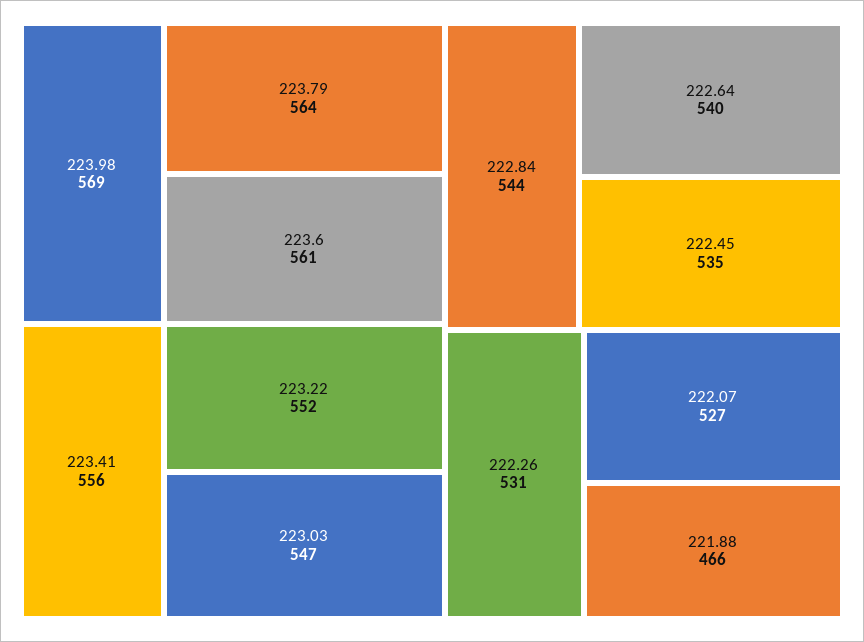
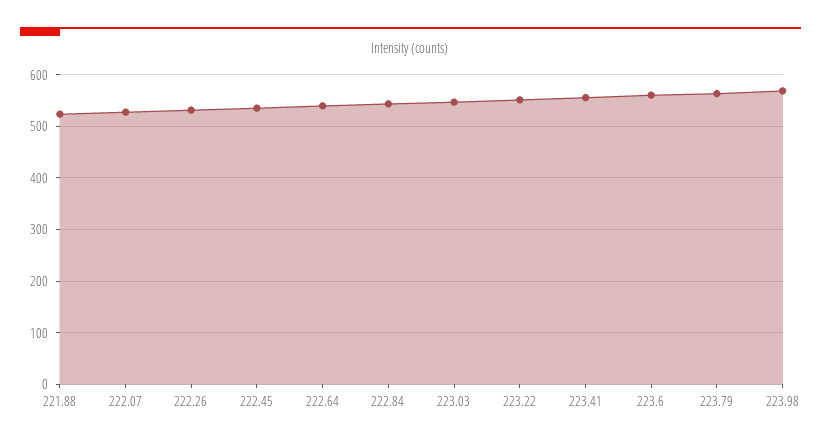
  {
    "223.98": 569,
    "223.79": 564,
    "223.6": 561,
    "223.41": 556,
    "223.22": 552,
    "223.03": 547,
    "222.84": 544,
    "222.64": 540,
    "222.45": 535,
    "222.26": 531,
    "222.07": 527,
-   "221.88": 466
+   "221.88": 520
  }

